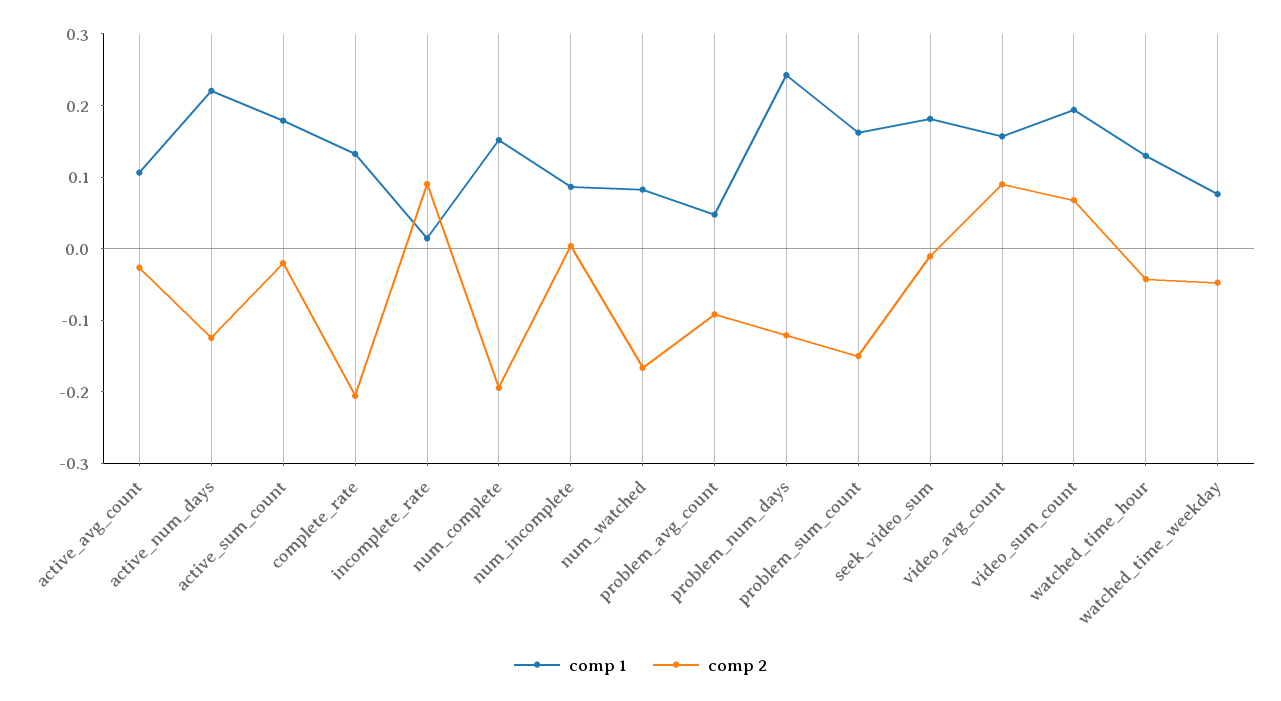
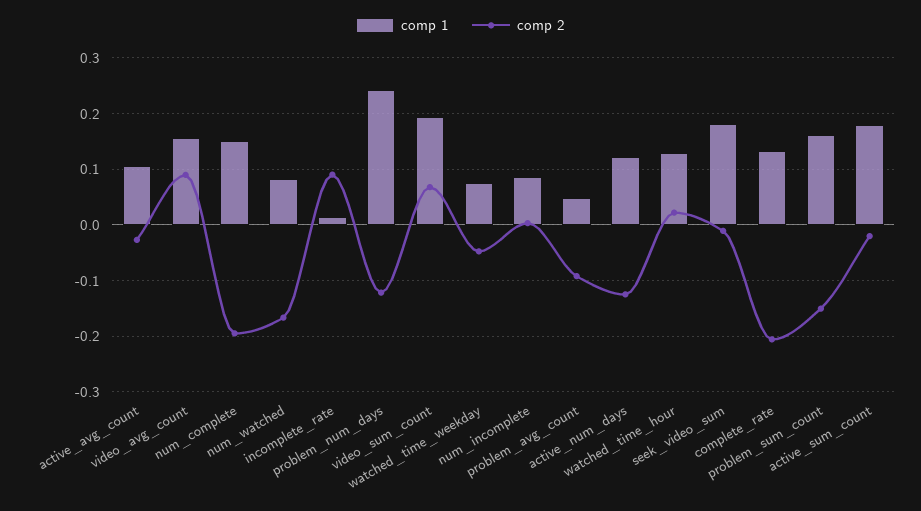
  {
    "comp 1": {
      "active_avg_count": 0.1,
-     "active_num_days": 0.22,
+     "active_num_days": 0.12,
      "active_sum_count": 0.18,
      "complete_rate": 0.14,
      "incomplete_rate": 0.02,
      "num_complete": 0.16,
      "num_incomplete": 0.08,
      "num_watched": 0.08,
      "problem_avg_count": 0.04,
      "problem_num_days": 0.24,
      "problem_sum_count": 0.16,
      "seek_video_sum": 0.18,
      "video_avg_count": 0.16,
      "video_sum_count": 0.2,
      "watched_time_hour": 0.12,
      "watched_time_weekday": 0.08
    },
    "comp 2": {
      "active_avg_count": -0.02,
      "active_num_days": -0.12,
      "active_sum_count": -0.02,
      "complete_rate": -0.2,
      "incomplete_rate": 0.1,
      "num_complete": -0.2,
      "num_incomplete": 0,
      "num_watched": -0.16,
      "problem_avg_count": -0.1,
      "problem_num_days": -0.12,
      "problem_sum_count": -0.16,
      "seek_video_sum": -0.02,
      "video_avg_count": 0.08,
      "video_sum_count": 0.06,
-     "watched_time_hour": -0.04,
+     "watched_time_hour": 0.02,
      "watched_time_weekday": -0.04
    }
  }

